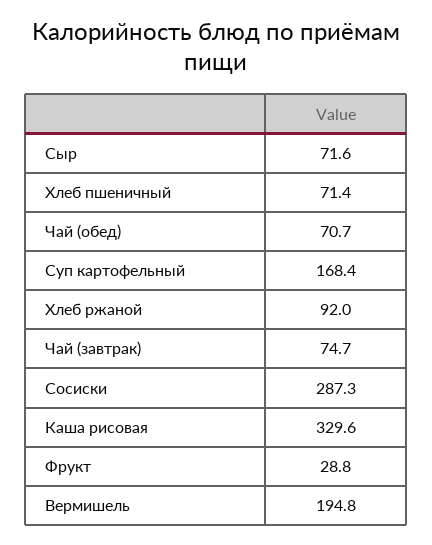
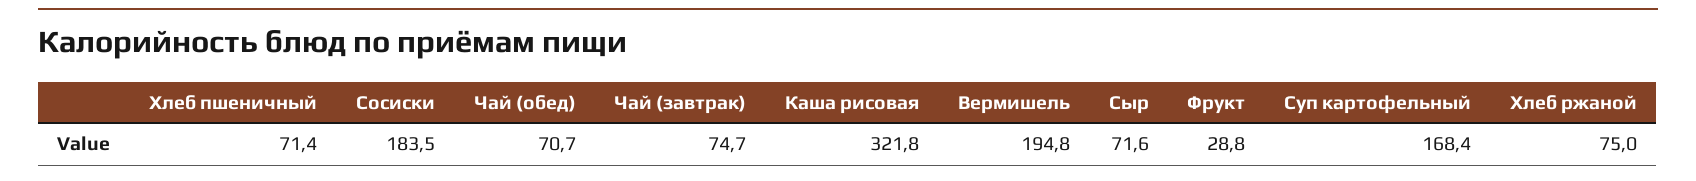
  {
    "Сыр": 71.6,
    "Хлеб пшеничный": 71.4,
    "Чай (обед)": 70.7,
    "Суп картофельный": 168.4,
-   "Хлеб ржаной": 92,
+   "Хлеб ржаной": 75,
    "Чай (завтрак)": 74.7,
-   "Сосиски": 287.3,
+   "Сосиски": 183.5,
-   "Каша рисовая": 329.6,
+   "Каша рисовая": 321.8,
    "Фрукт": 28.8,
    "Вермишель": 194.8
  }

